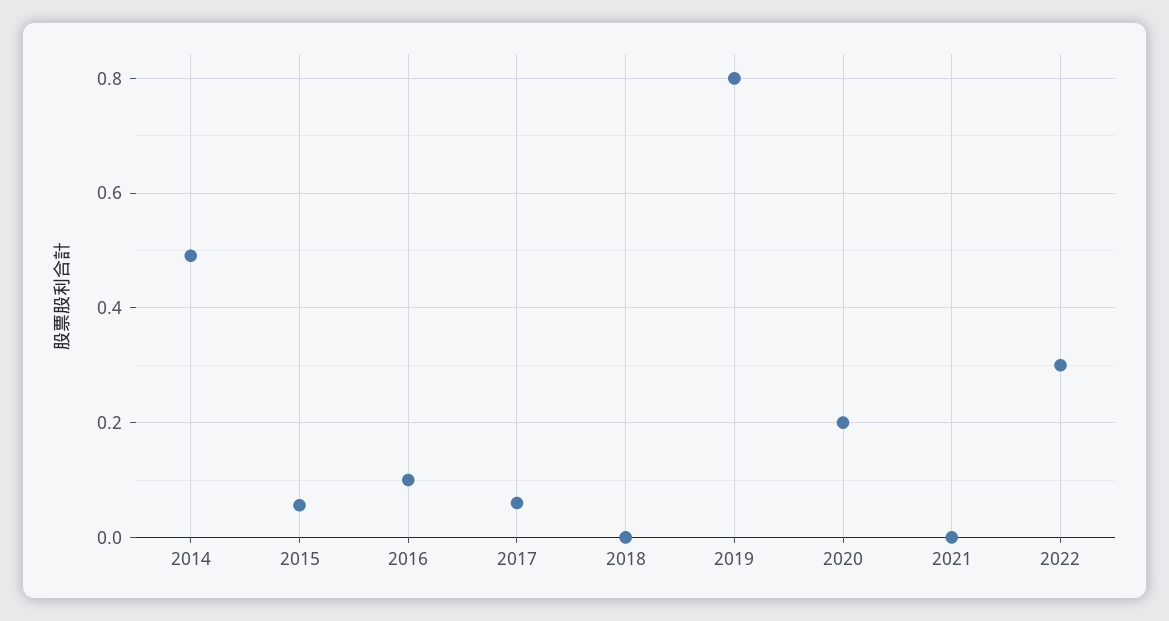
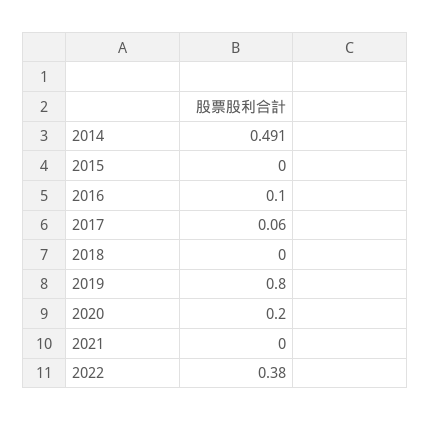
  {
    "2014": 0.491,
-   "2015": 0.06,
+   "2015": 0,
    "2016": 0.1,
    "2017": 0.06,
    "2018": 0,
    "2019": 0.8,
    "2020": 0.2,
    "2021": 0,
-   "2022": 0.3
+   "2022": 0.38
  }

